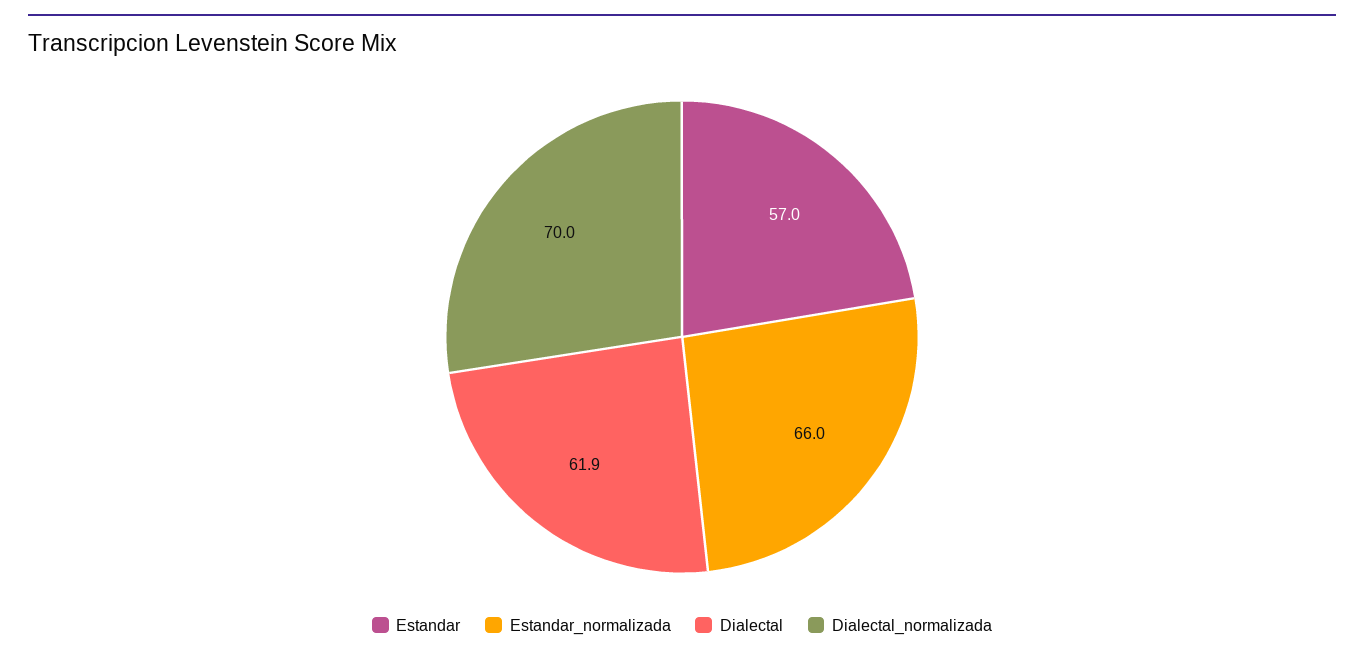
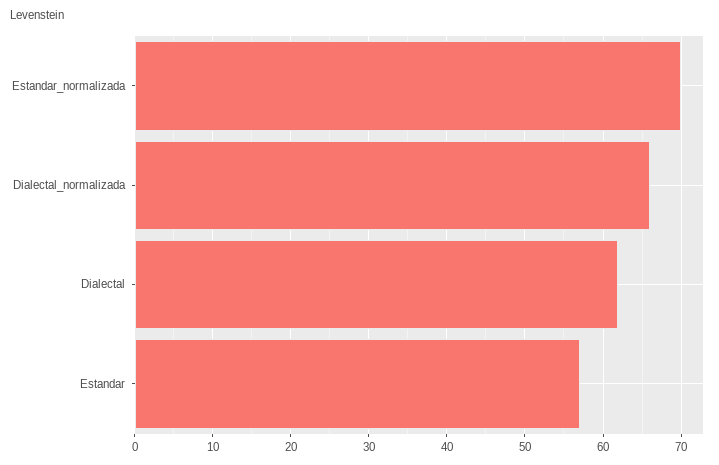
  {
    "Estandar": 57,
-   "Estandar_normalizada": 66,
+   "Estandar_normalizada": 70,
    "Dialectal": 61.9,
-   "Dialectal_normalizada": 70
+   "Dialectal_normalizada": 66
  }

